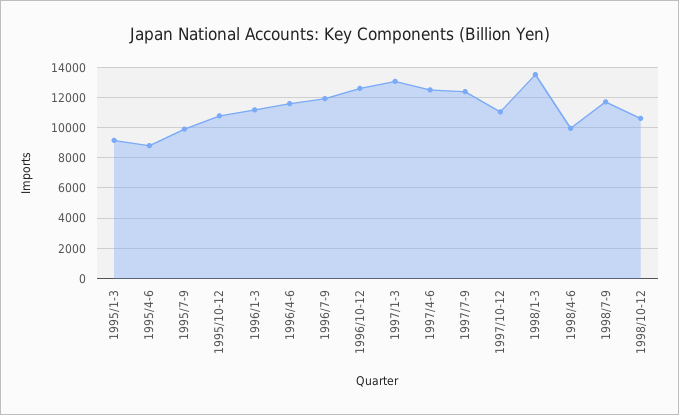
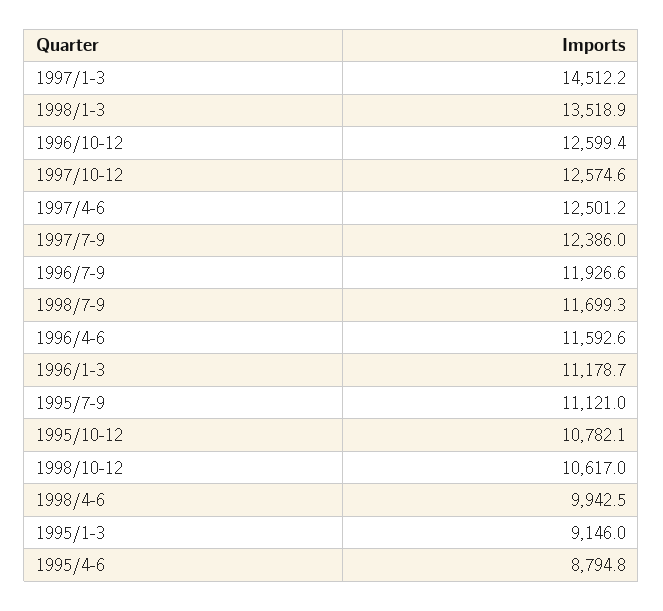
  {
    "1995/1-3": 9146,
    "1995/4-6": 8794.8,
-   "1995/7-9": 10000,
+   "1995/7-9": 11121,
    "1995/10-12": 10782.1,
    "1996/1-3": 11178.7,
    "1996/4-6": 11592.6,
    "1996/7-9": 11926.6,
    "1996/10-12": 12599.4,
-   "1997/1-3": 13000,
+   "1997/1-3": 14512.2,
    "1997/4-6": 12501.2,
    "1997/7-9": 12386,
-   "1997/10-12": 11000,
+   "1997/10-12": 12574.6,
    "1998/1-3": 13518.9,
    "1998/4-6": 9942.5,
    "1998/7-9": 11699.3,
    "1998/10-12": 10617
  }

